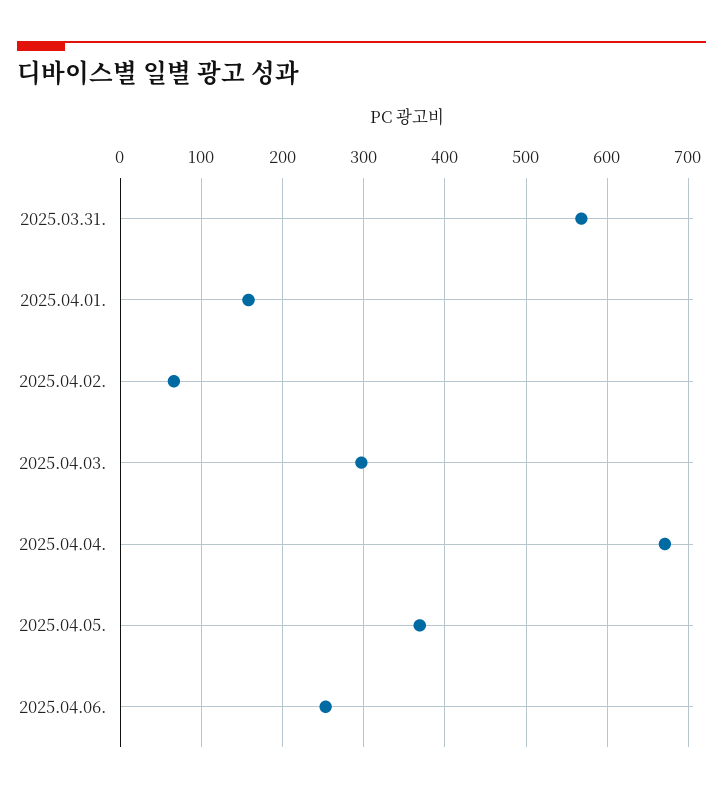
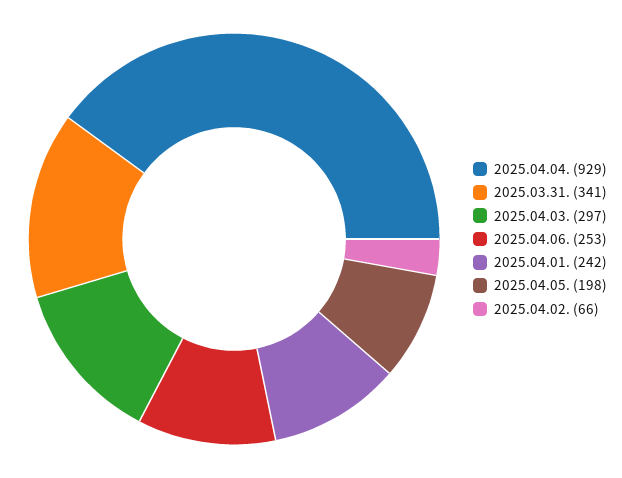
  {
-   "2025.03.31.": 570,
+   "2025.03.31.": 341,
-   "2025.04.01.": 160,
+   "2025.04.01.": 242,
    "2025.04.02.": 66,
    "2025.04.03.": 297,
-   "2025.04.04.": 670,
+   "2025.04.04.": 929,
-   "2025.04.05.": 370,
+   "2025.04.05.": 198,
    "2025.04.06.": 253
  }

